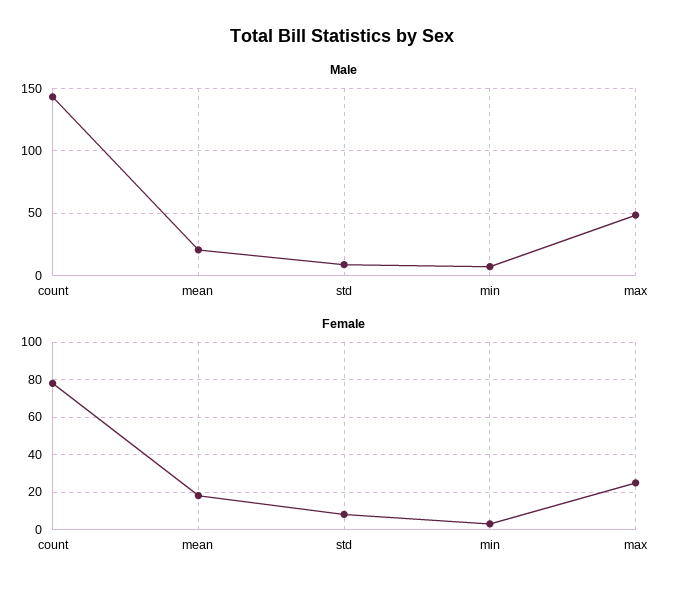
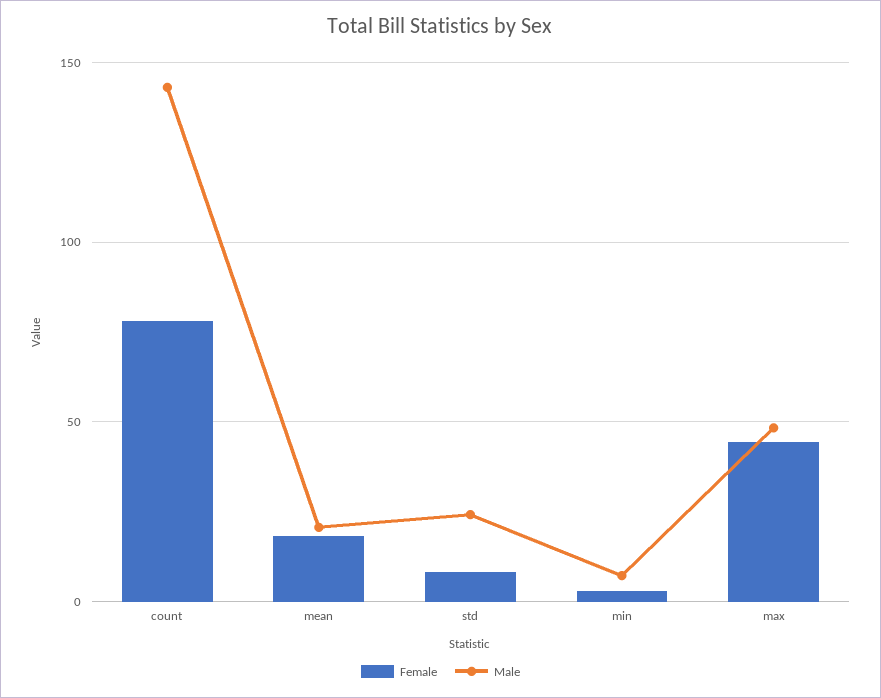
  {
    "Male": {
      "count": 145,
      "mean": 20,
-     "std": 10,
+     "std": 25,
      "min": 5,
      "max": 50
    },
    "Female": {
      "count": 80,
      "mean": 20,
      "std": 10,
      "min": 5,
-     "max": 25
+     "max": 45
    }
  }

